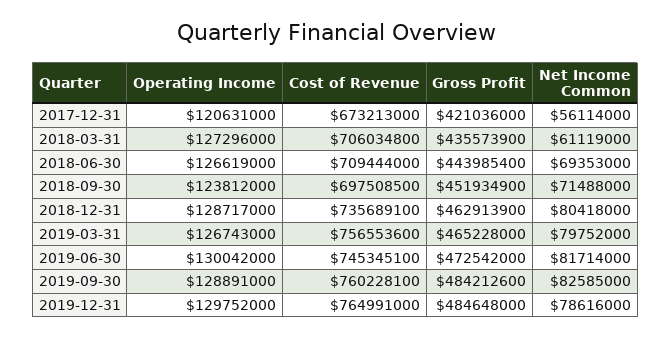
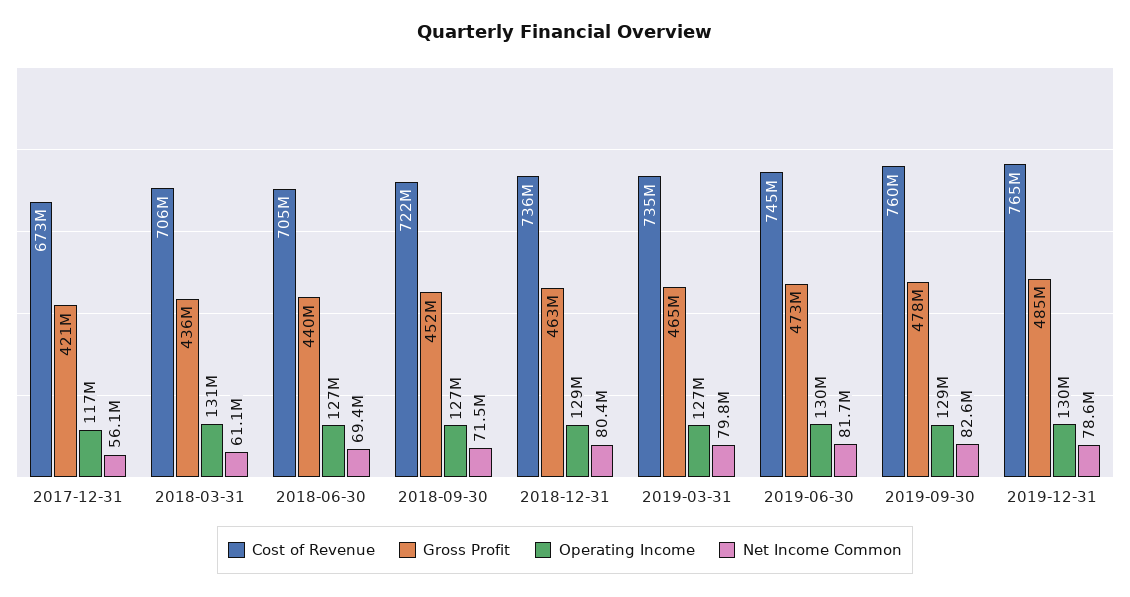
  {
    "Operating Income": {
-     "2017-12-31": 120631000,
+     "2017-12-31": 117000000,
-     "2018-03-31": 127296000,
+     "2018-03-31": 131000000,
      "2018-06-30": 126619000,
-     "2018-09-30": 123812000,
+     "2018-09-30": 127000000,
      "2018-12-31": 128717000,
      "2019-03-31": 126743000,
      "2019-06-30": 130042000,
      "2019-09-30": 128891000,
      "2019-12-31": 129752000
    },
    "Cost of Revenue": {
      "2017-12-31": 673213000,
      "2018-03-31": 706034800,
-     "2018-06-30": 709444000,
+     "2018-06-30": 705000000,
-     "2018-09-30": 697508500,
+     "2018-09-30": 722000000,
      "2018-12-31": 735689100,
-     "2019-03-31": 756553600,
+     "2019-03-31": 735000000,
      "2019-06-30": 745345100,
      "2019-09-30": 760228100,
      "2019-12-31": 764991000
    },
    "Gross Profit": {
      "2017-12-31": 421036000,
      "2018-03-31": 435573900,
-     "2018-06-30": 443985400,
+     "2018-06-30": 440000000,
      "2018-09-30": 451934900,
      "2018-12-31": 462913900,
      "2019-03-31": 465228000,
      "2019-06-30": 472542000,
-     "2019-09-30": 484212600,
+     "2019-09-30": 478000000,
      "2019-12-31": 484648000
    },
    "Net Income Common": {
      "2017-12-31": 56114000,
      "2018-03-31": 61119000,
      "2018-06-30": 69353000,
      "2018-09-30": 71488000,
      "2018-12-31": 80418000,
      "2019-03-31": 79752000,
      "2019-06-30": 81714000,
      "2019-09-30": 82585000,
      "2019-12-31": 78616000
    }
  }

